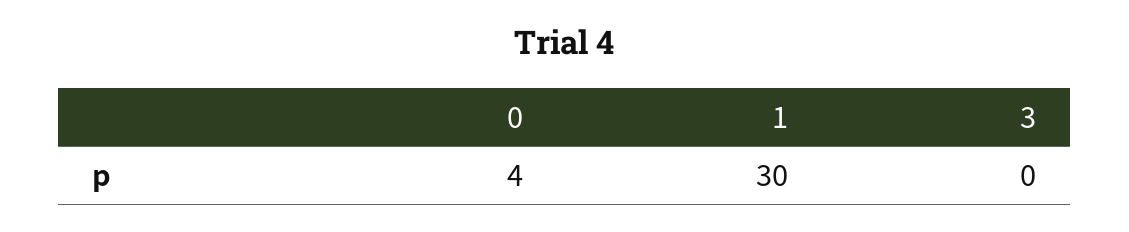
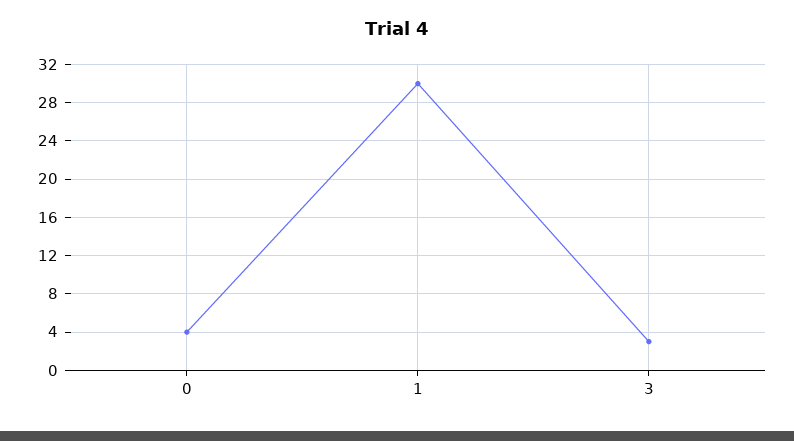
  {
    "0": 4,
    "1": 30,
-   "3": 0
+   "3": 3
  }

